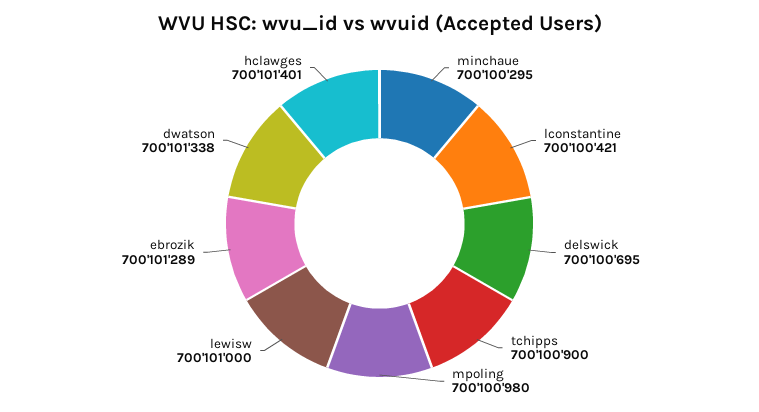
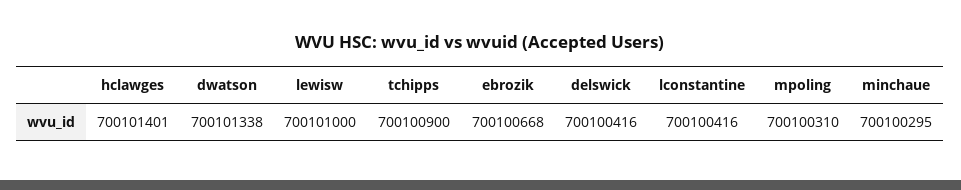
  {
    "minchaue": 700100295,
-   "lconstantine": 700100421,
+   "lconstantine": 700100416,
-   "delswick": 700100695,
+   "delswick": 700100416,
    "tchipps": 700100900,
-   "mpoling": 700100980,
+   "mpoling": 700100310,
    "lewisw": 700101000,
-   "ebrozik": 700101289,
+   "ebrozik": 700100668,
    "dwatson": 700101338,
    "hclawges": 700101401
  }

